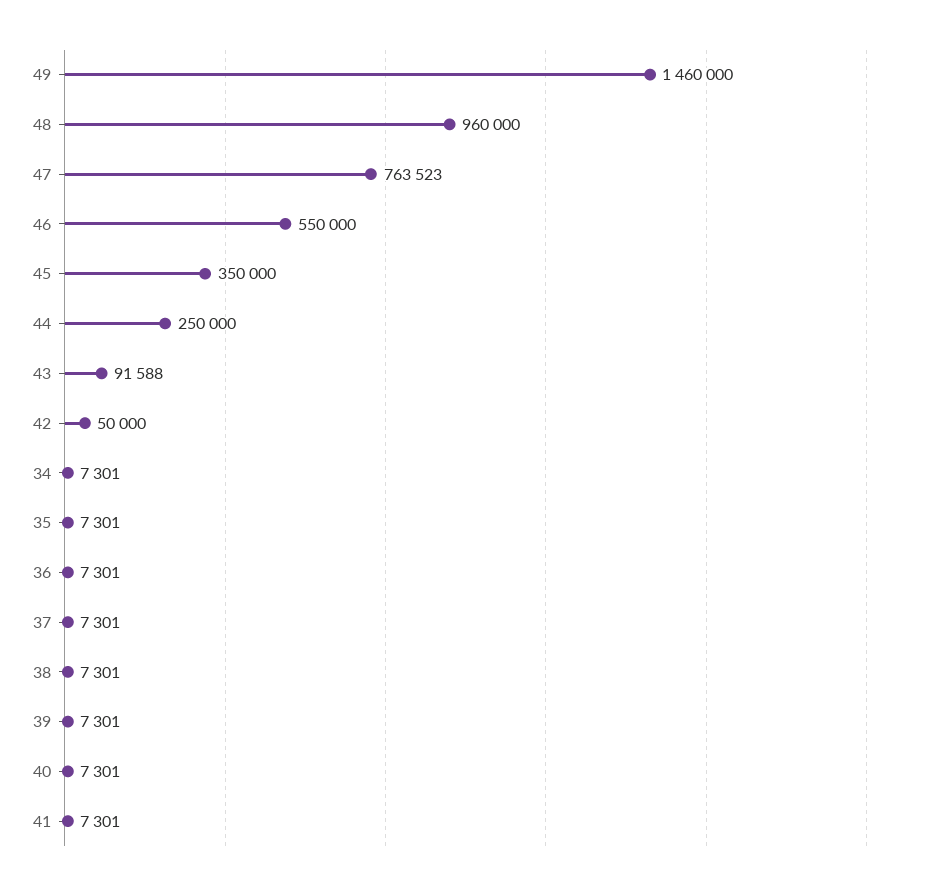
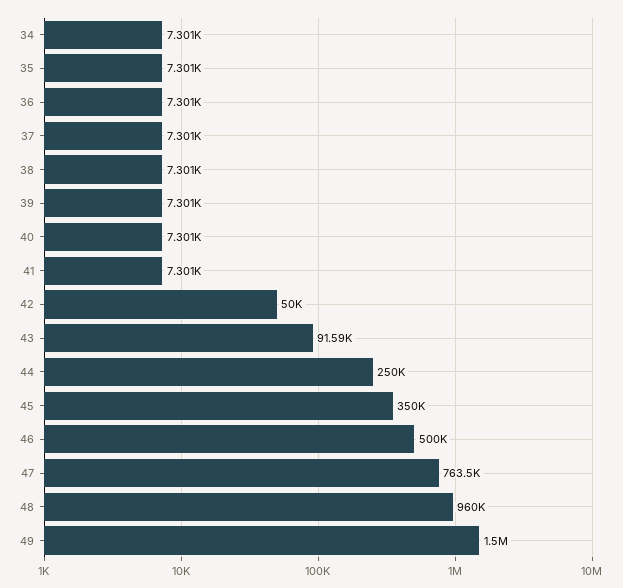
  {
-   "49": 1460000,
+   "49": 1500000,
    "48": 960000,
    "47": 763523,
-   "46": 550000,
+   "46": 500000,
    "45": 350000,
    "44": 250000,
    "43": 91588,
    "42": 50000,
    "34": 7301,
    "35": 7301,
    "36": 7301,
    "37": 7301,
    "38": 7301,
    "39": 7301,
    "40": 7301,
    "41": 7301
  }

